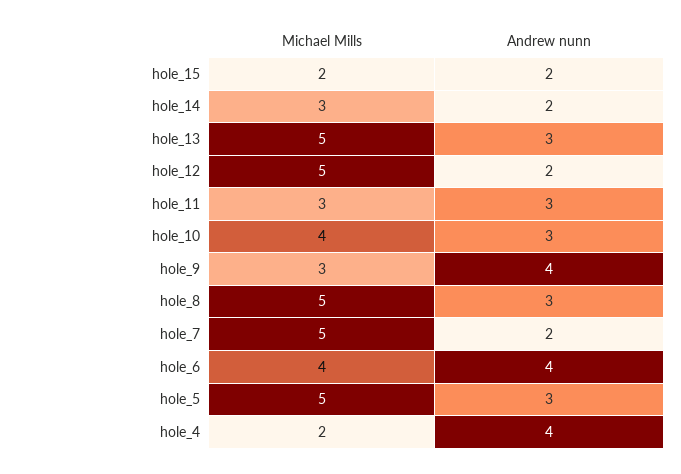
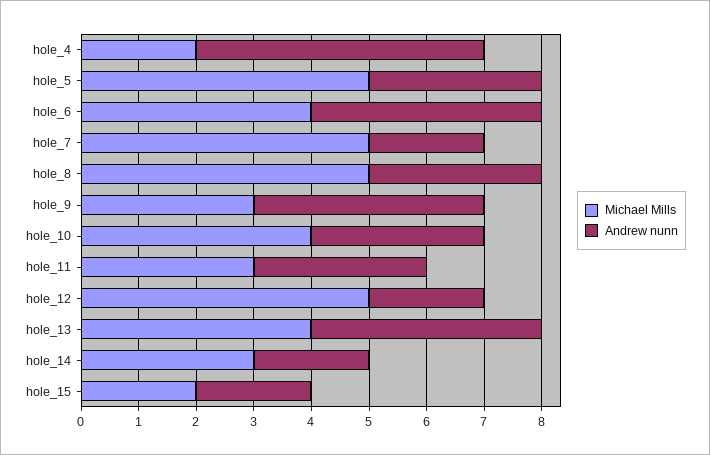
  {
    "Michael Mills": {
      "hole_15": 2,
      "hole_14": 3,
-     "hole_13": 5,
+     "hole_13": 4,
      "hole_12": 5,
      "hole_11": 3,
      "hole_10": 4,
      "hole_9": 3,
      "hole_8": 5,
      "hole_7": 5,
      "hole_6": 4,
      "hole_5": 5,
      "hole_4": 2
    },
    "Andrew nunn": {
      "hole_15": 2,
      "hole_14": 2,
-     "hole_13": 3,
+     "hole_13": 4,
      "hole_12": 2,
      "hole_11": 3,
      "hole_10": 3,
      "hole_9": 4,
      "hole_8": 3,
      "hole_7": 2,
      "hole_6": 4,
      "hole_5": 3,
-     "hole_4": 4
+     "hole_4": 5
    }
  }

